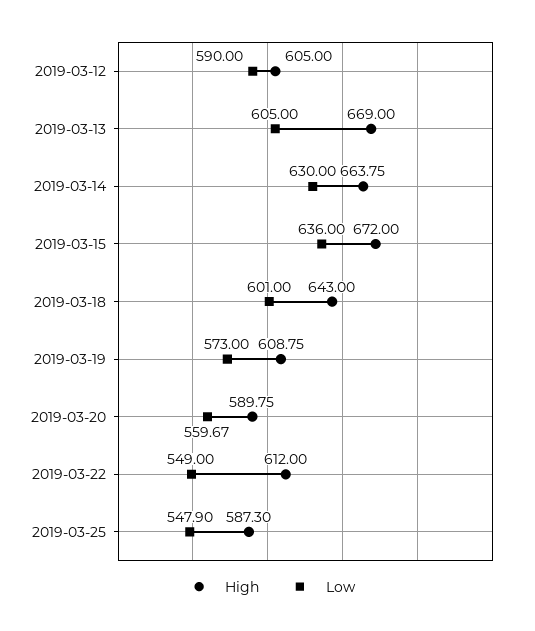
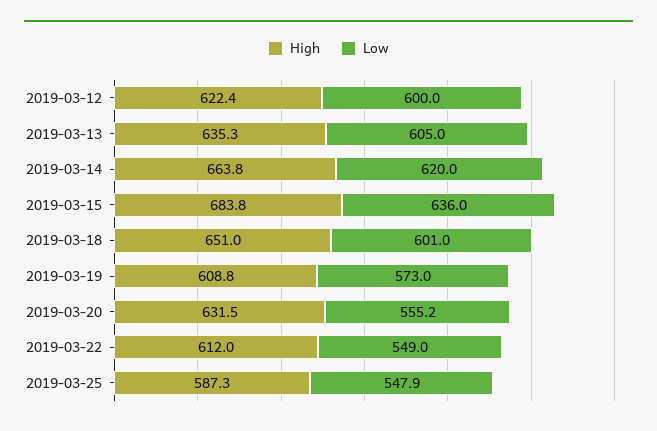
  {
    "High": {
-     "2019-03-12": 605,
+     "2019-03-12": 622.4,
-     "2019-03-13": 669,
+     "2019-03-13": 635.3,
      "2019-03-14": 663.75,
-     "2019-03-15": 672,
+     "2019-03-15": 683.8,
-     "2019-03-18": 643,
+     "2019-03-18": 651,
      "2019-03-19": 608.75,
-     "2019-03-20": 589.75,
+     "2019-03-20": 631.5,
      "2019-03-22": 612,
      "2019-03-25": 587.3
    },
    "Low": {
-     "2019-03-12": 590,
+     "2019-03-12": 600,
      "2019-03-13": 605,
-     "2019-03-14": 630,
+     "2019-03-14": 620,
      "2019-03-15": 636,
      "2019-03-18": 601,
      "2019-03-19": 573,
-     "2019-03-20": 559.67,
+     "2019-03-20": 555.2,
      "2019-03-22": 549,
      "2019-03-25": 547.9
    }
  }

